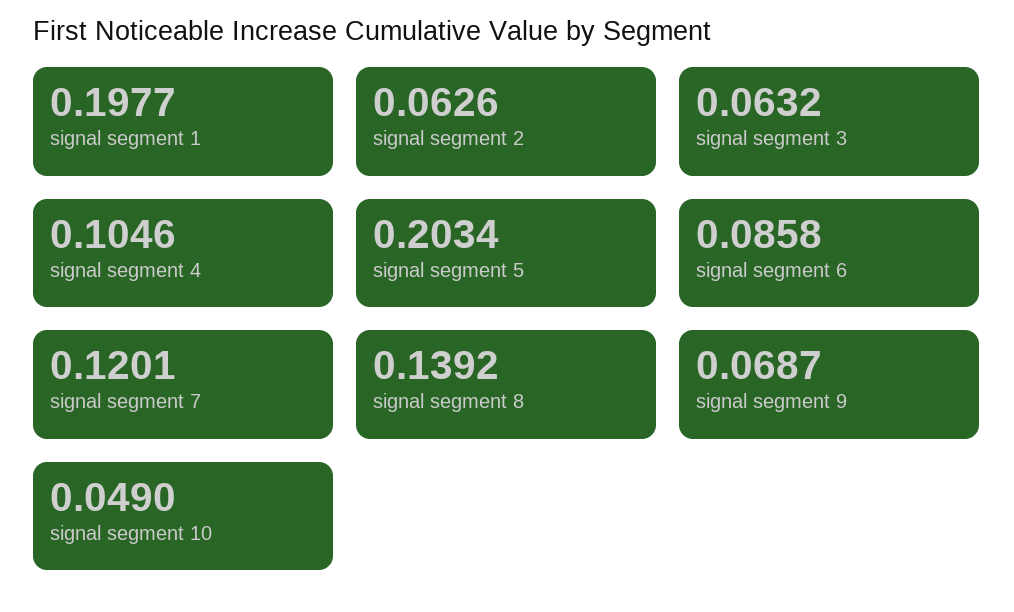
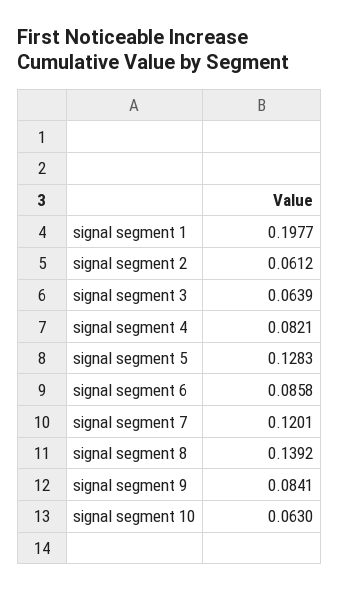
  {
    "signal segment 1": 0.1977,
-   "signal segment 2": 0.0626,
+   "signal segment 2": 0.0612,
-   "signal segment 3": 0.0632,
+   "signal segment 3": 0.0639,
-   "signal segment 4": 0.1046,
+   "signal segment 4": 0.0821,
-   "signal segment 5": 0.2034,
+   "signal segment 5": 0.1283,
    "signal segment 6": 0.0858,
    "signal segment 7": 0.1201,
    "signal segment 8": 0.1392,
-   "signal segment 9": 0.0687,
+   "signal segment 9": 0.0841,
-   "signal segment 10": 0.049
+   "signal segment 10": 0.063
  }

